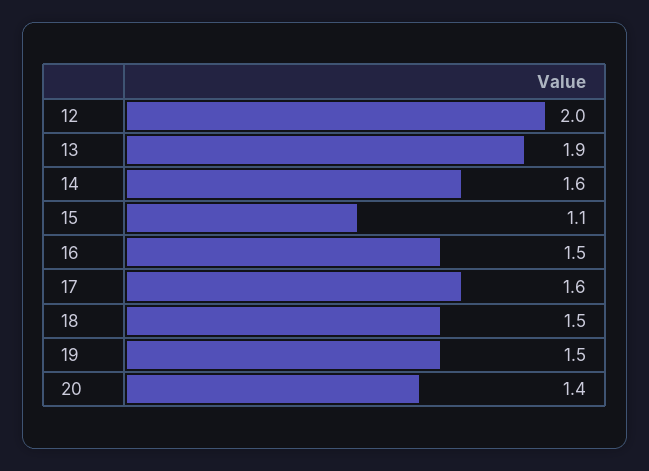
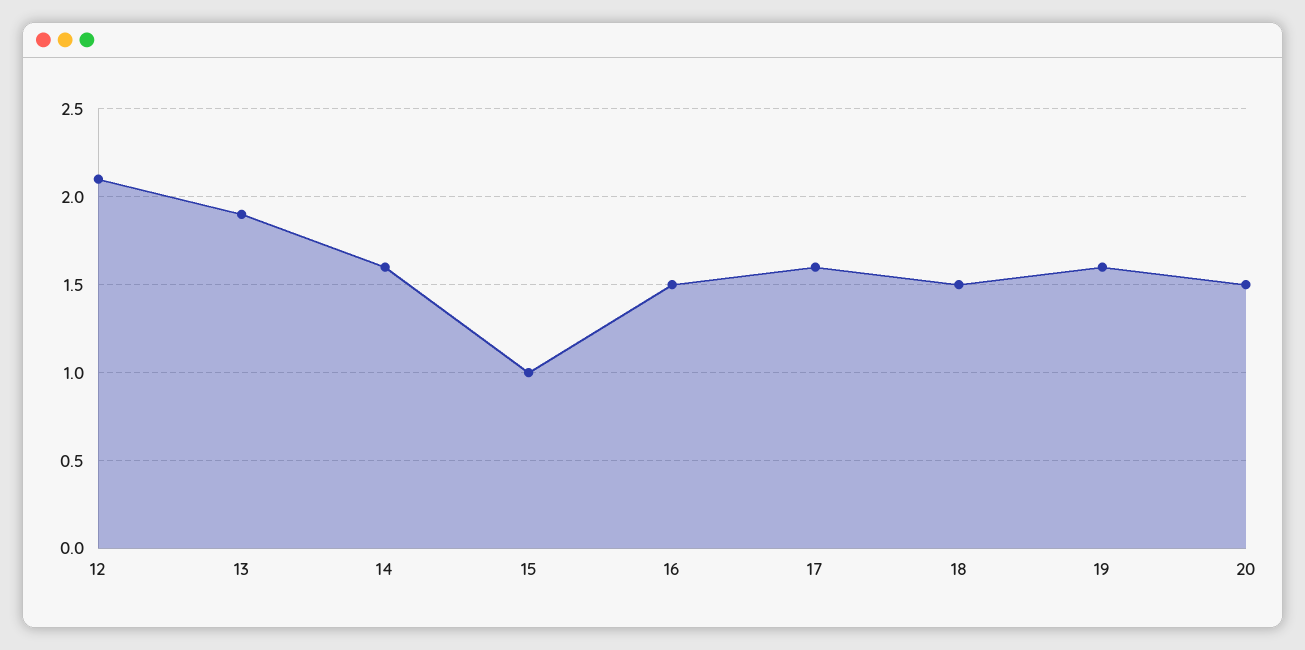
  {
-   "12": 2,
+   "12": 2.1,
    "13": 1.9,
    "14": 1.6,
-   "15": 1.1,
+   "15": 1,
    "16": 1.5,
    "17": 1.6,
    "18": 1.5,
-   "19": 1.5,
+   "19": 1.6,
-   "20": 1.4
+   "20": 1.5
  }

